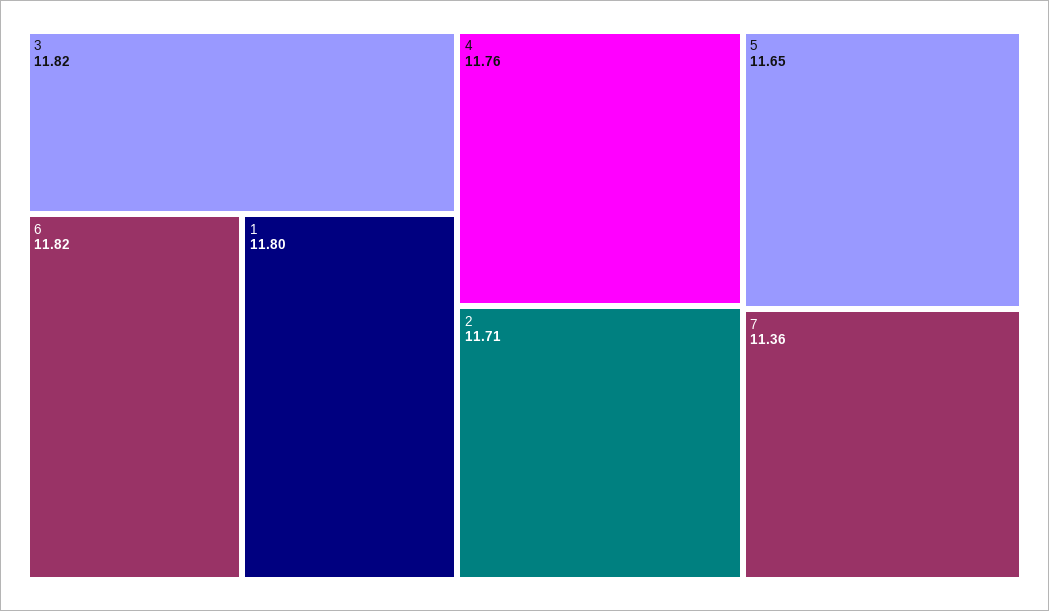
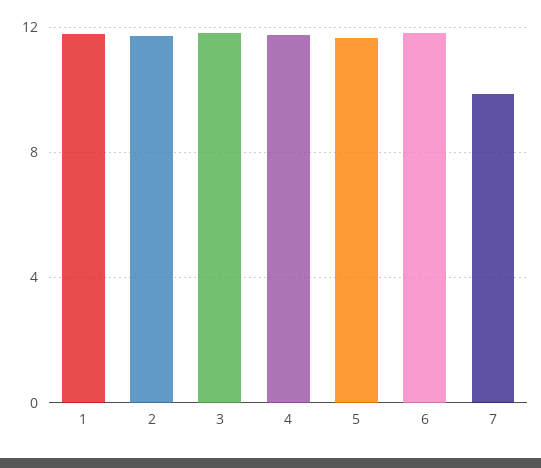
  {
    "3": 11.82,
    "6": 11.82,
    "1": 11.8,
    "4": 11.76,
    "2": 11.71,
    "5": 11.65,
-   "7": 11.36
+   "7": 10
  }

